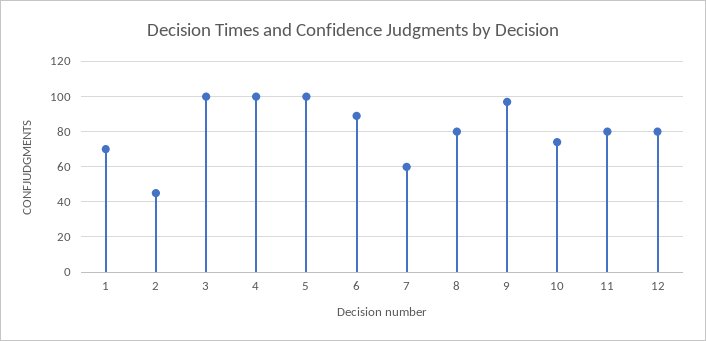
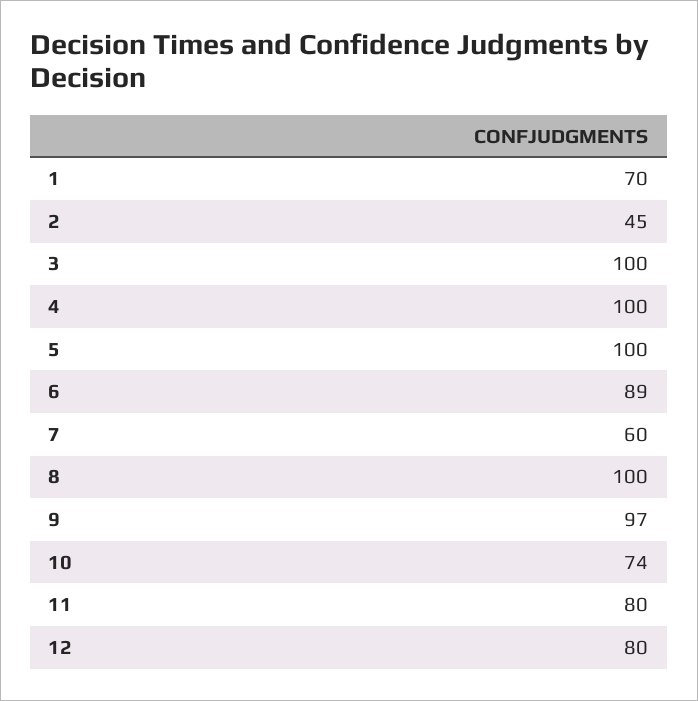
  {
    "1": 70,
    "2": 45,
    "3": 100,
    "4": 100,
    "5": 100,
    "6": 89,
    "7": 60,
-   "8": 80,
+   "8": 100,
    "9": 97,
    "10": 74,
    "11": 80,
    "12": 80
  }

